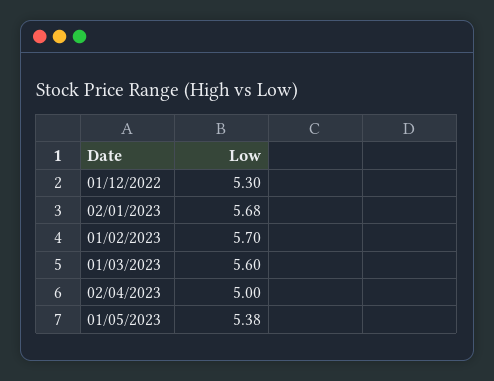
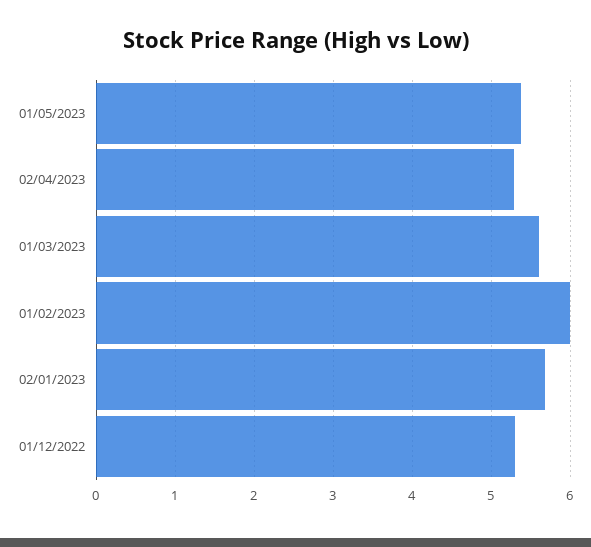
  {
    "01/12/2022": 5.3,
    "02/01/2023": 5.68,
-   "01/02/2023": 5.7,
+   "01/02/2023": 6,
    "01/03/2023": 5.6,
-   "02/04/2023": 5,
+   "02/04/2023": 5.3,
    "01/05/2023": 5.38
  }

